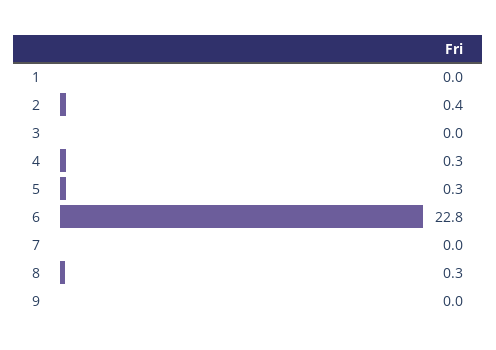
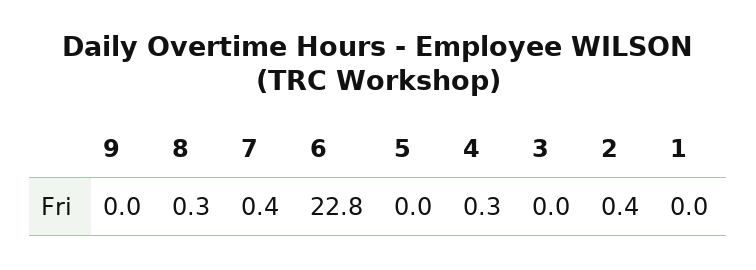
  {
    "1": 0,
    "2": 0.4,
    "3": 0,
    "4": 0.3,
-   "5": 0.3,
+   "5": 0,
    "6": 22.8,
-   "7": 0,
+   "7": 0.4,
    "8": 0.3,
    "9": 0
  }

